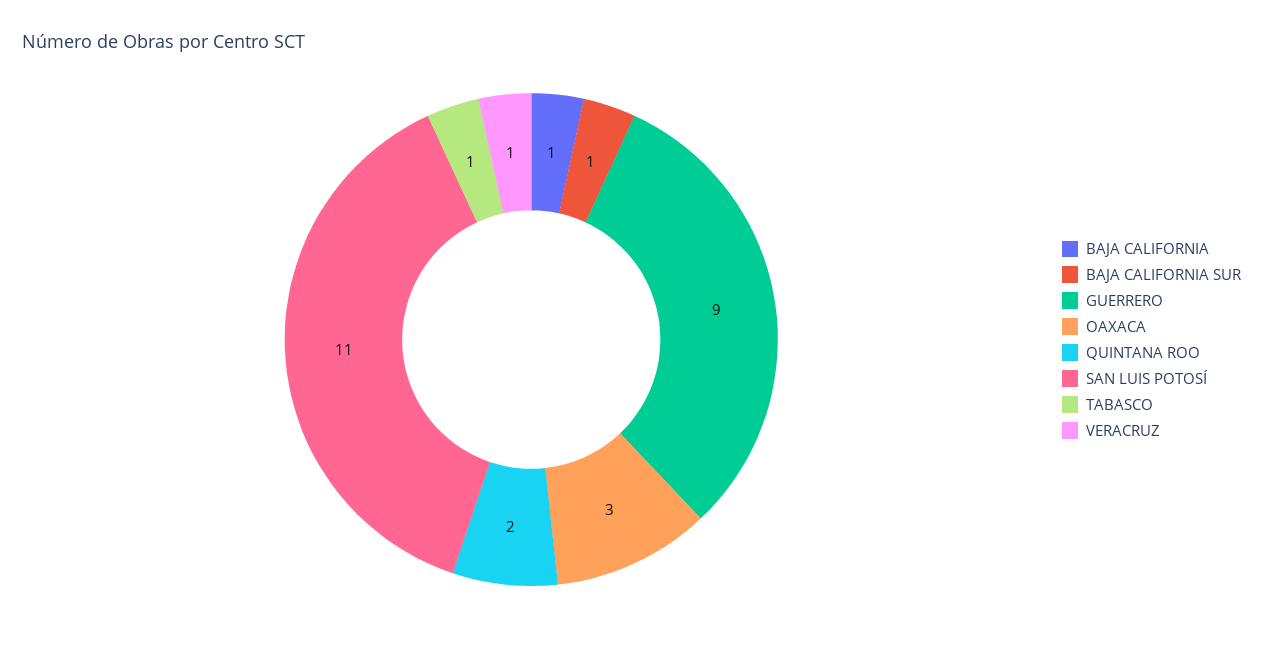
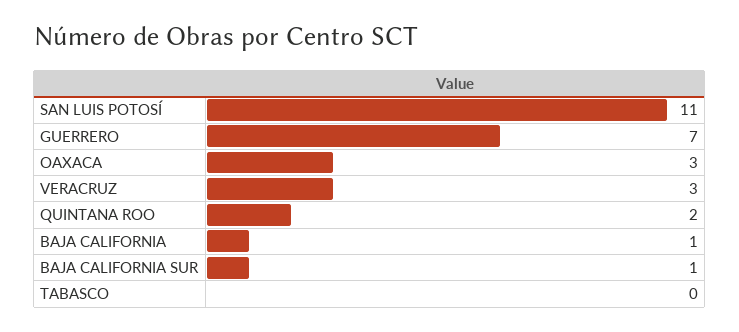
  {
    "BAJA CALIFORNIA": 1,
    "BAJA CALIFORNIA SUR": 1,
-   "GUERRERO": 9,
+   "GUERRERO": 7,
    "OAXACA": 3,
    "QUINTANA ROO": 2,
    "SAN LUIS POTOSÍ": 11,
-   "TABASCO": 1,
+   "TABASCO": 0,
-   "VERACRUZ": 1
+   "VERACRUZ": 3
  }

